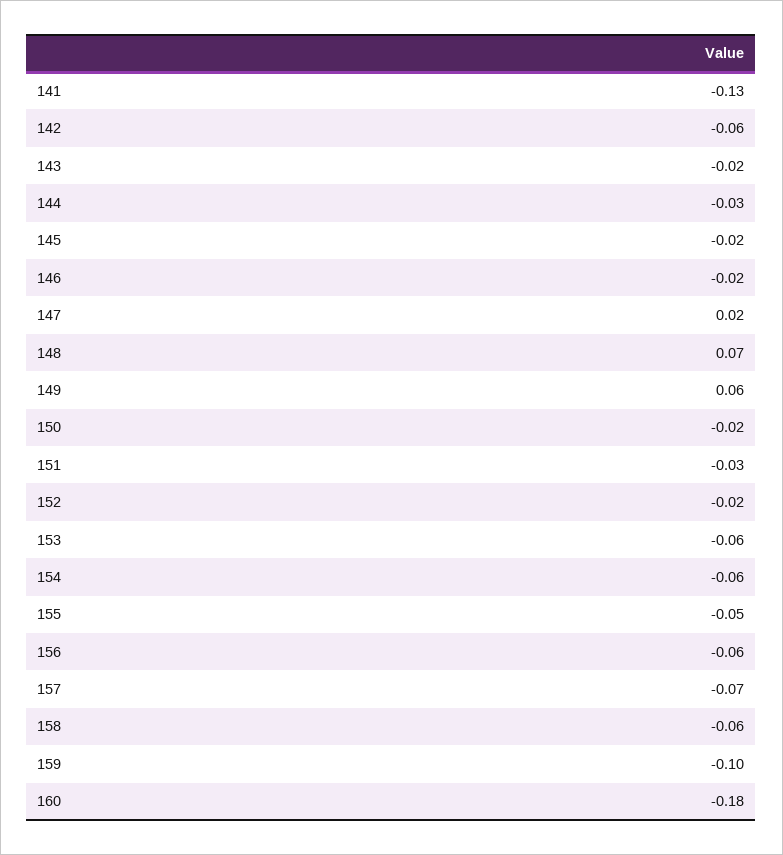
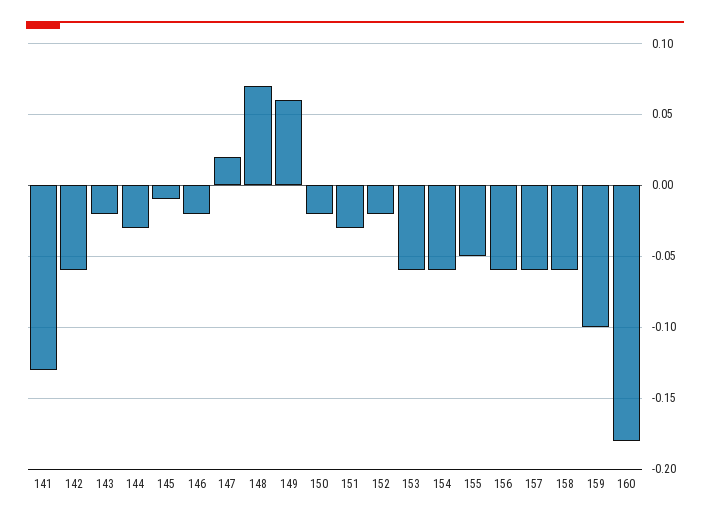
  {
    "141": -0.13,
    "142": -0.06,
    "143": -0.02,
    "144": -0.03,
-   "145": -0.02,
+   "145": -0.01,
    "146": -0.02,
    "147": 0.02,
    "148": 0.07,
    "149": 0.06,
    "150": -0.02,
    "151": -0.03,
    "152": -0.02,
    "153": -0.06,
    "154": -0.06,
    "155": -0.05,
    "156": -0.06,
-   "157": -0.07,
+   "157": -0.06,
    "158": -0.06,
    "159": -0.1,
    "160": -0.18
  }

